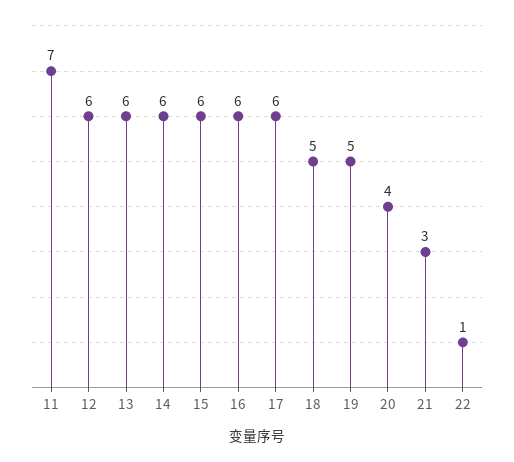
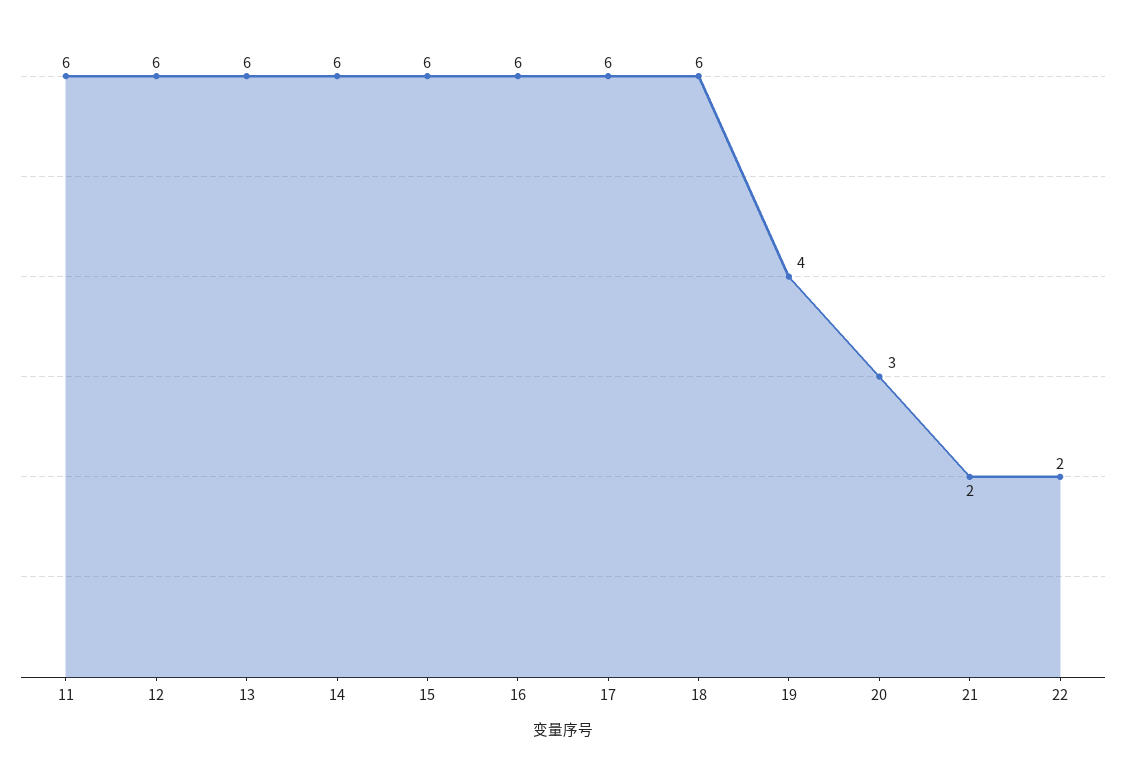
  {
-   "11": 7,
+   "11": 6,
    "12": 6,
    "13": 6,
    "14": 6,
    "15": 6,
    "16": 6,
    "17": 6,
-   "18": 5,
+   "18": 6,
-   "19": 5,
+   "19": 4,
-   "20": 4,
+   "20": 3,
-   "21": 3,
+   "21": 2,
-   "22": 1
+   "22": 2
  }

